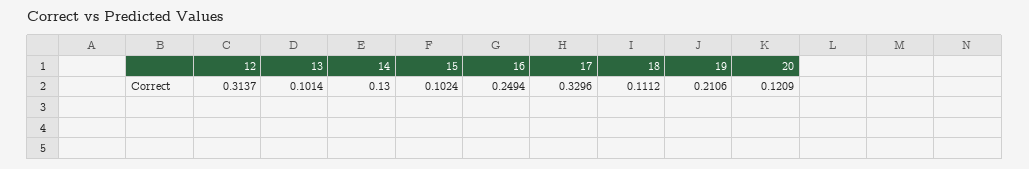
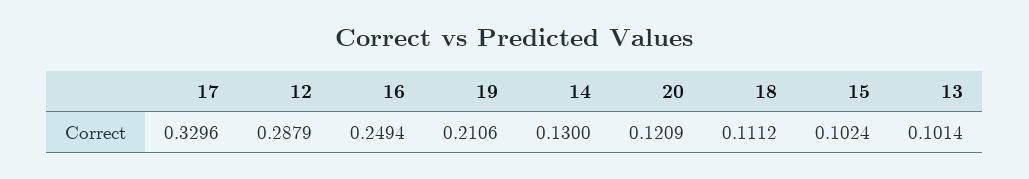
  {
-   "12": 0.3137,
+   "12": 0.2879,
    "13": 0.1014,
    "14": 0.13,
    "15": 0.1024,
    "16": 0.2494,
    "17": 0.3296,
    "18": 0.1112,
    "19": 0.2106,
    "20": 0.1209
  }

